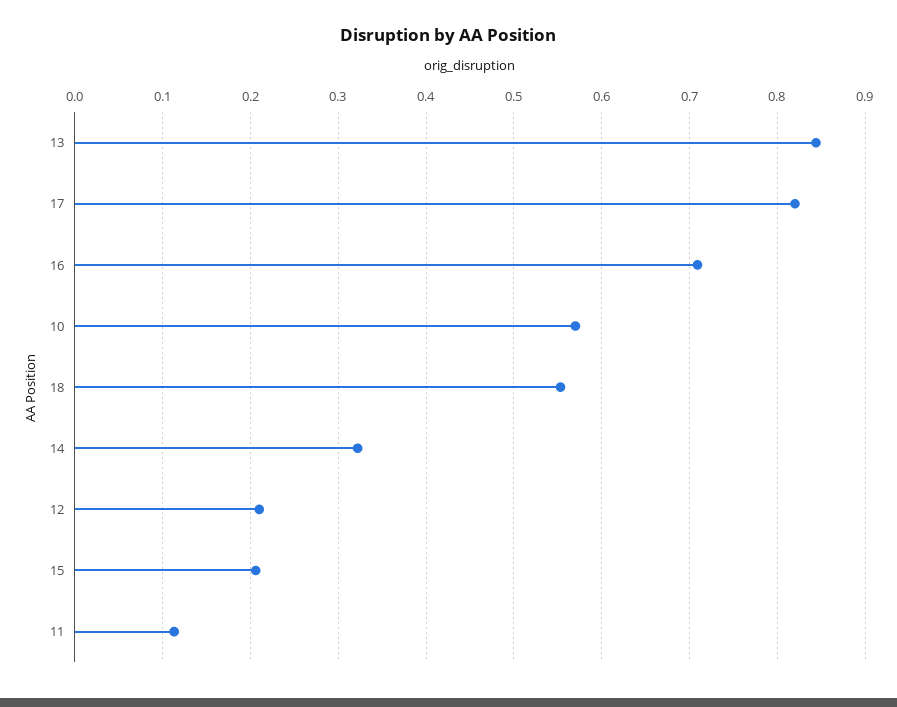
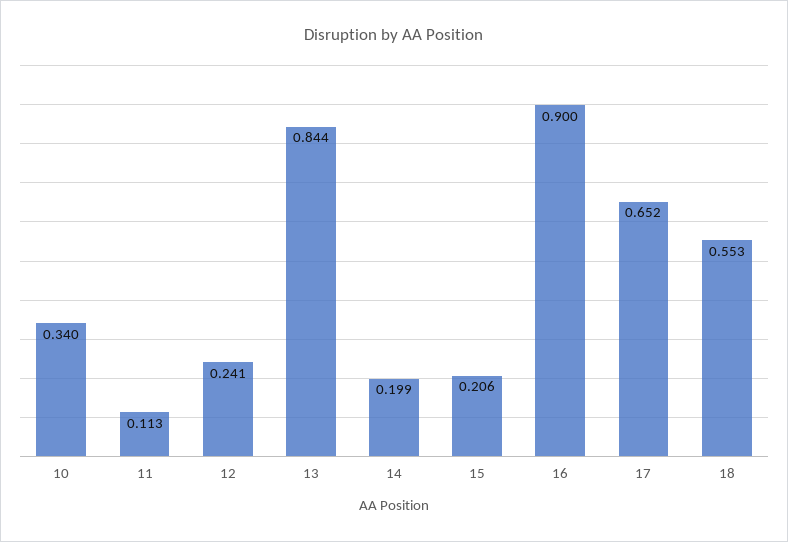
  {
    "13": 0.844,
-   "17": 0.82,
+   "17": 0.652,
-   "16": 0.71,
+   "16": 0.9,
-   "10": 0.57,
+   "10": 0.34,
    "18": 0.553,
-   "14": 0.32,
+   "14": 0.199,
-   "12": 0.21,
+   "12": 0.241,
    "15": 0.206,
    "11": 0.113
  }

